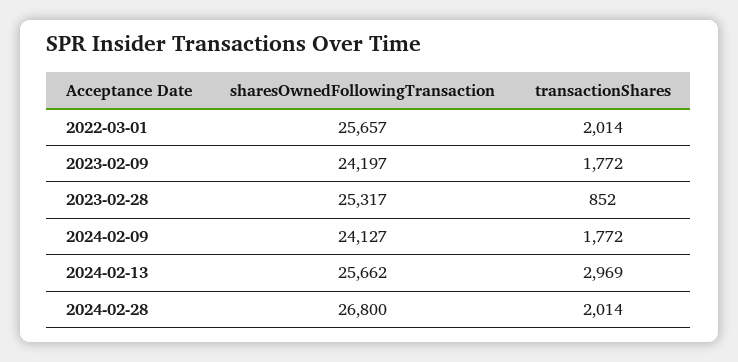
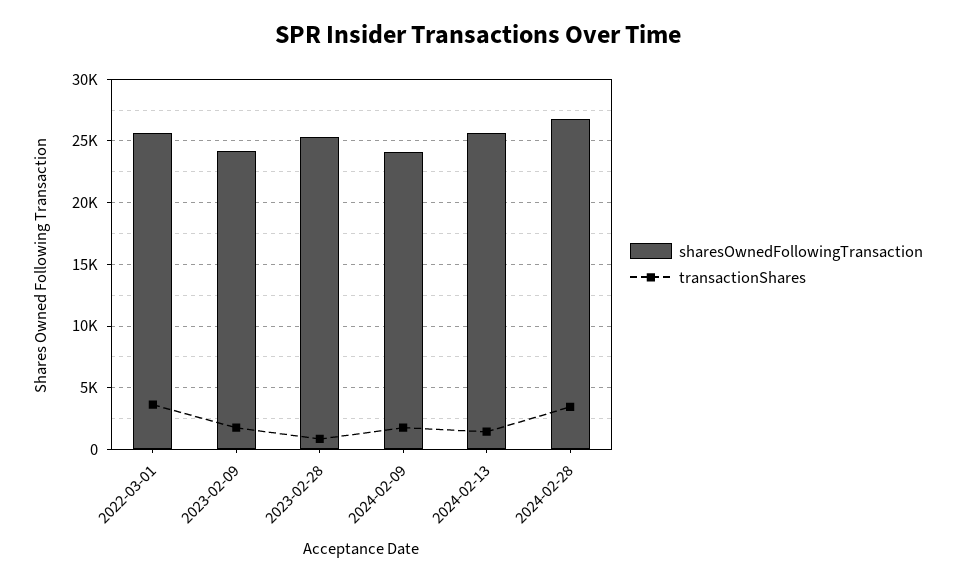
  {
    "sharesOwnedFollowingTransaction": {
      "2022-03-01": 25657,
      "2023-02-09": 24197,
      "2023-02-28": 25317,
      "2024-02-09": 24127,
      "2024-02-13": 25662,
      "2024-02-28": 26800
    },
    "transactionShares": {
-     "2022-03-01": 2014,
+     "2022-03-01": 3500,
      "2023-02-09": 1772,
      "2023-02-28": 852,
      "2024-02-09": 1772,
-     "2024-02-13": 2969,
+     "2024-02-13": 1500,
-     "2024-02-28": 2014
+     "2024-02-28": 3500
    }
  }

